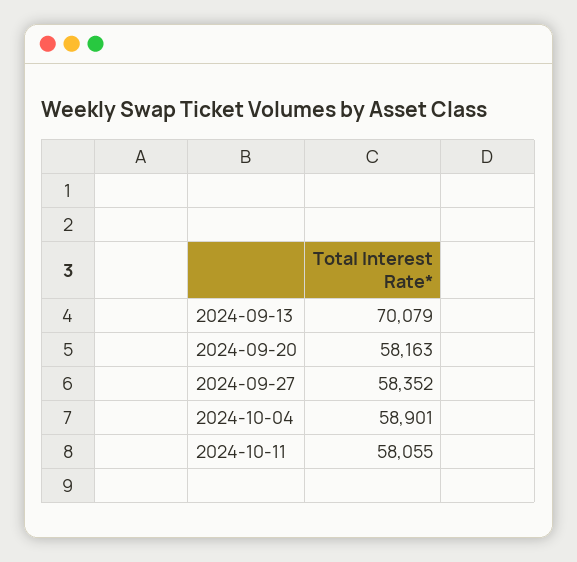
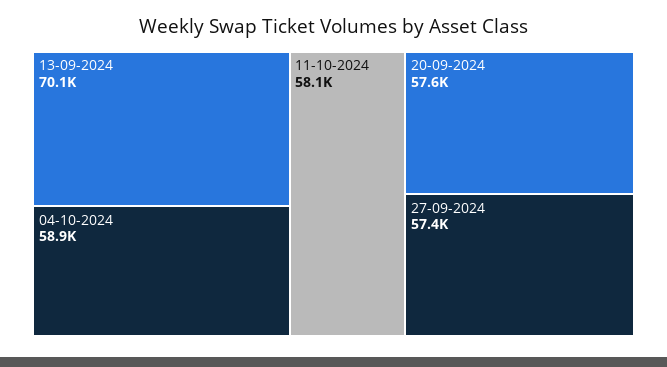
  {
    "2024-09-13": 70079,
-   "2024-09-20": 58163,
+   "2024-09-20": 57600,
-   "2024-09-27": 58352,
+   "2024-09-27": 57400,
    "2024-10-04": 58901,
    "2024-10-11": 58055
  }

